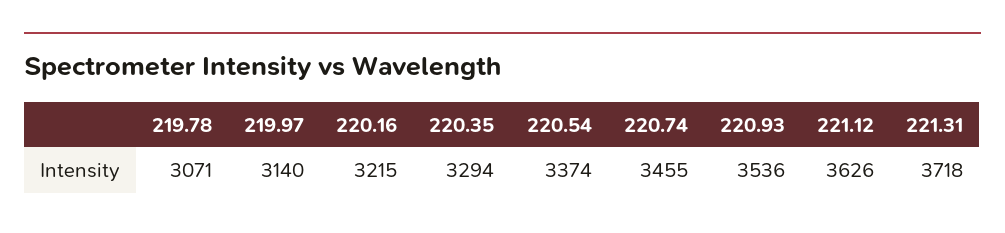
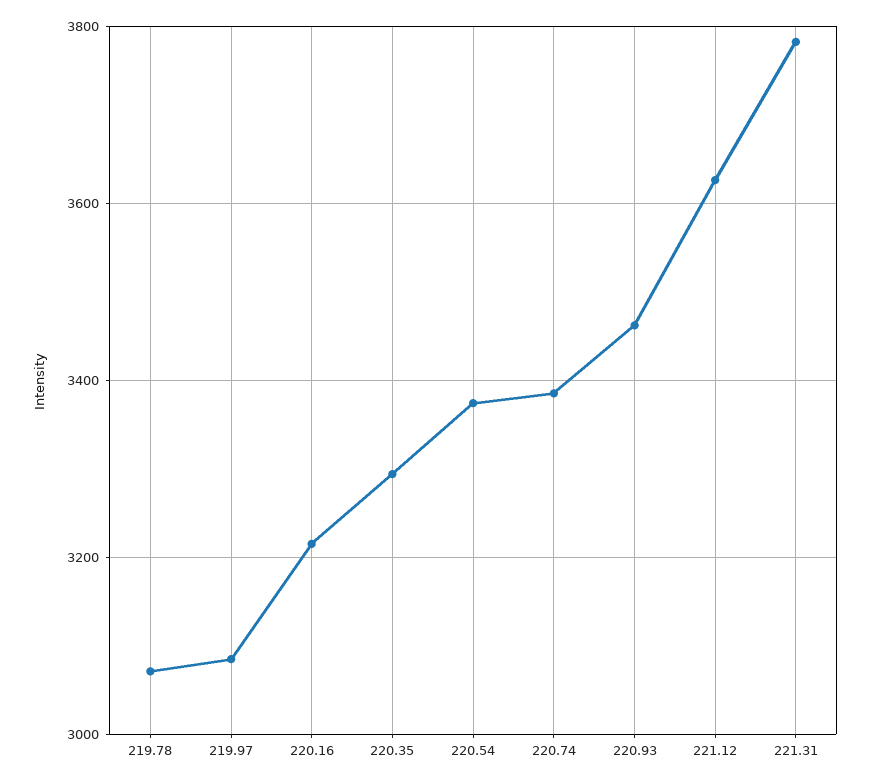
  {
    "219.78": 3071,
-   "219.97": 3140,
+   "219.97": 3080,
    "220.16": 3215,
    "220.35": 3294,
    "220.54": 3374,
-   "220.74": 3455,
+   "220.74": 3380,
-   "220.93": 3536,
+   "220.93": 3460,
    "221.12": 3626,
-   "221.31": 3718
+   "221.31": 3780
  }

